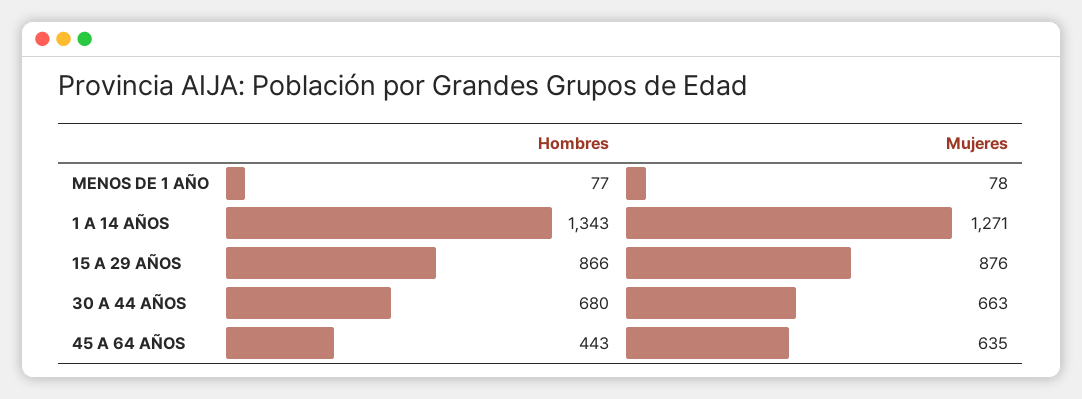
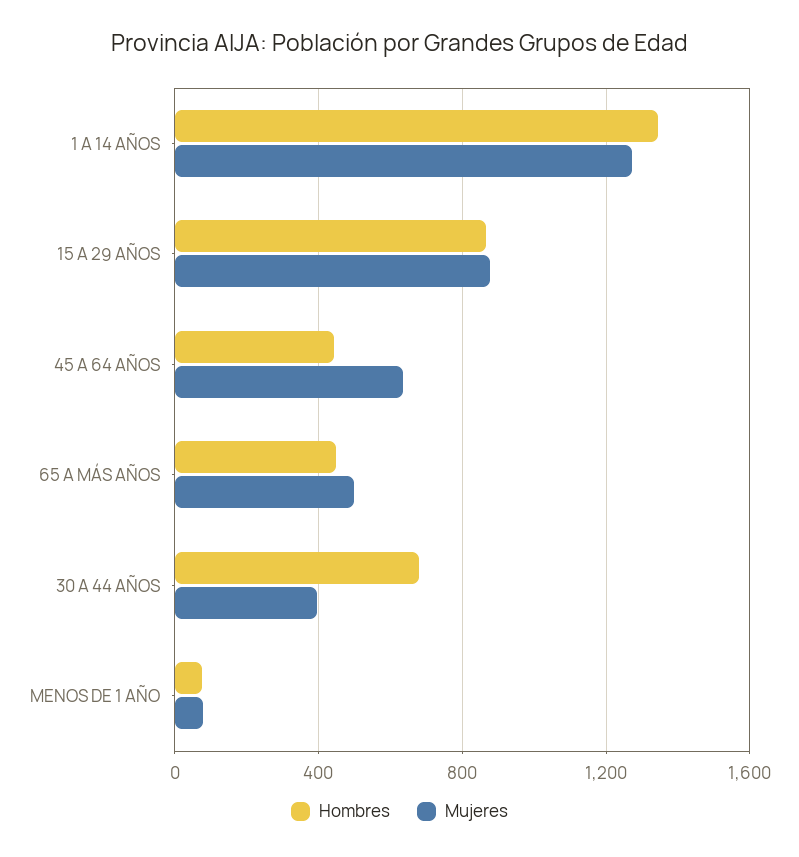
  {
    "Hombres": {
      "MENOS DE 1 AÑO": 77,
      "1 A 14 AÑOS": 1343,
      "15 A 29 AÑOS": 866,
      "30 A 44 AÑOS": 680,
-     "45 A 64 AÑOS": 443
+     "45 A 64 AÑOS": 443,
+     "65 A MÁS AÑOS": 450
    },
    "Mujeres": {
      "MENOS DE 1 AÑO": 78,
      "1 A 14 AÑOS": 1271,
      "15 A 29 AÑOS": 876,
-     "30 A 44 AÑOS": 663,
+     "30 A 44 AÑOS": 400,
-     "45 A 64 AÑOS": 635
+     "45 A 64 AÑOS": 635,
+     "65 A MÁS AÑOS": 500
    }
  }

